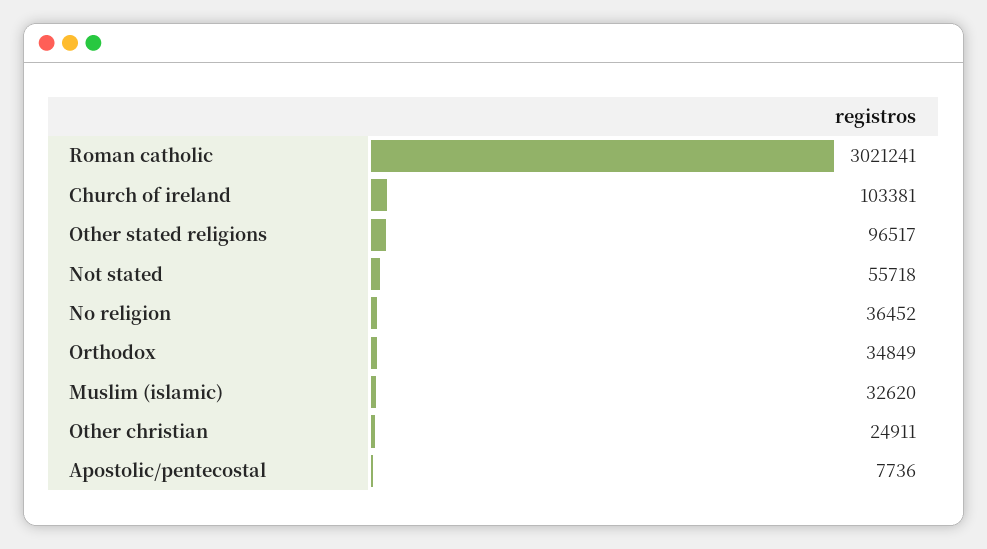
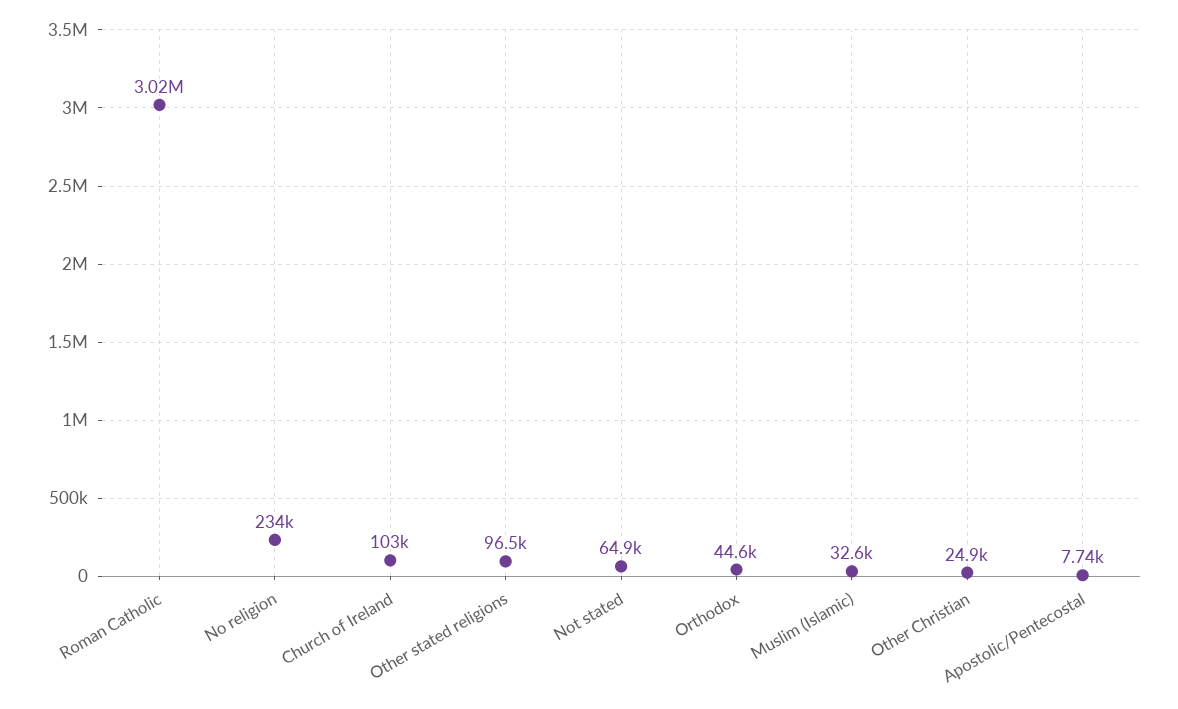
  {
    "Roman catholic": 3021241,
    "Church of ireland": 103381,
    "Other stated religions": 96517,
-   "Not stated": 55718,
+   "Not stated": 64900,
-   "No religion": 36452,
+   "No religion": 234000,
-   "Orthodox": 34849,
+   "Orthodox": 44600,
    "Muslim (islamic)": 32620,
    "Other christian": 24911,
    "Apostolic/pentecostal": 7736
  }

